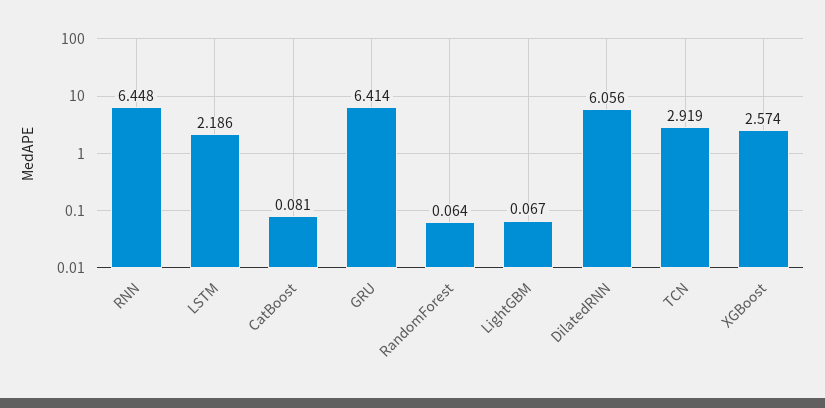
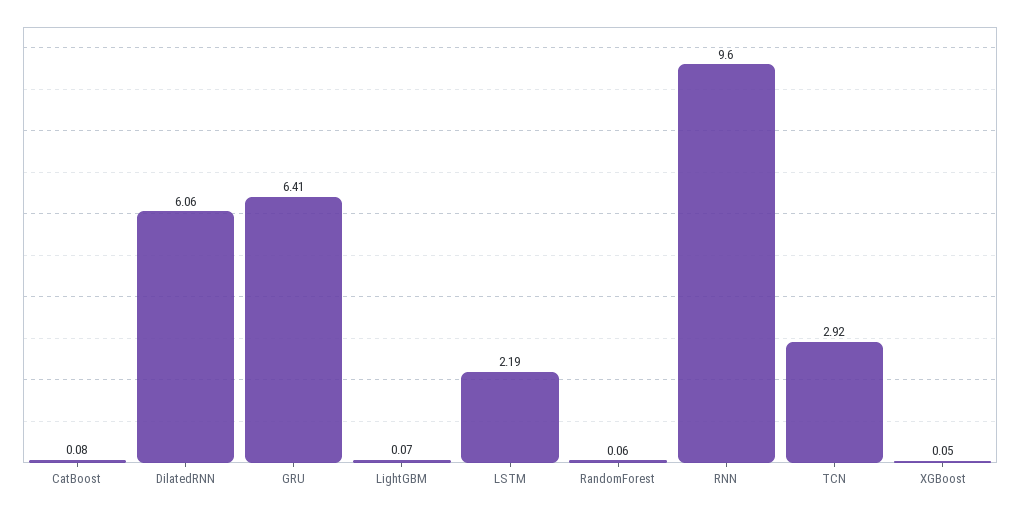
  {
-   "RNN": 6.448,
+   "RNN": 9.6,
    "LSTM": 2.186,
    "CatBoost": 0.081,
    "GRU": 6.414,
    "RandomForest": 0.064,
    "LightGBM": 0.067,
    "DilatedRNN": 6.056,
    "TCN": 2.919,
-   "XGBoost": 2.574
+   "XGBoost": 0.05
  }

